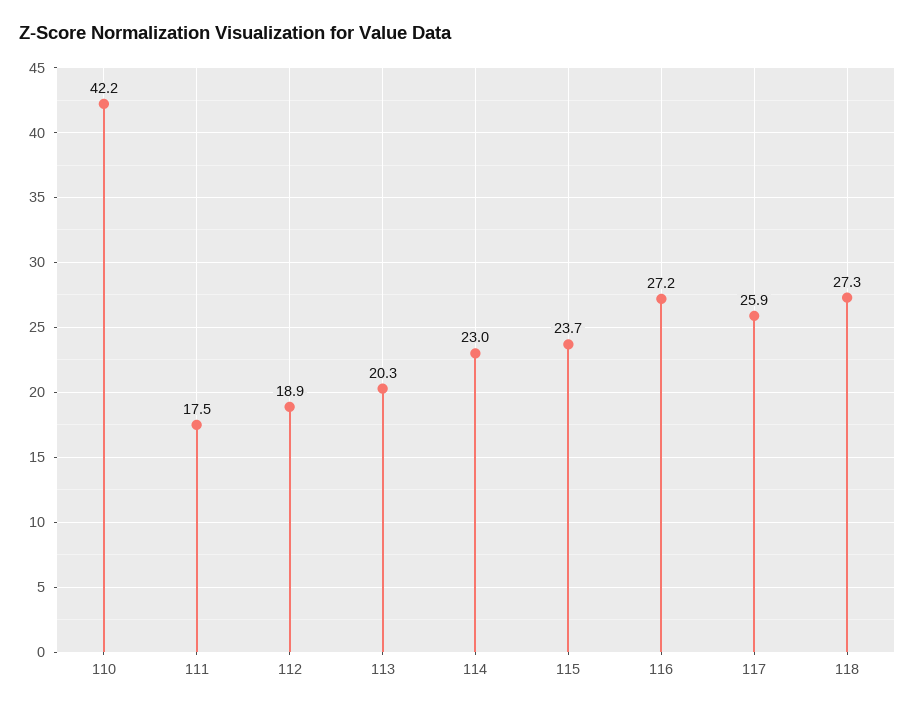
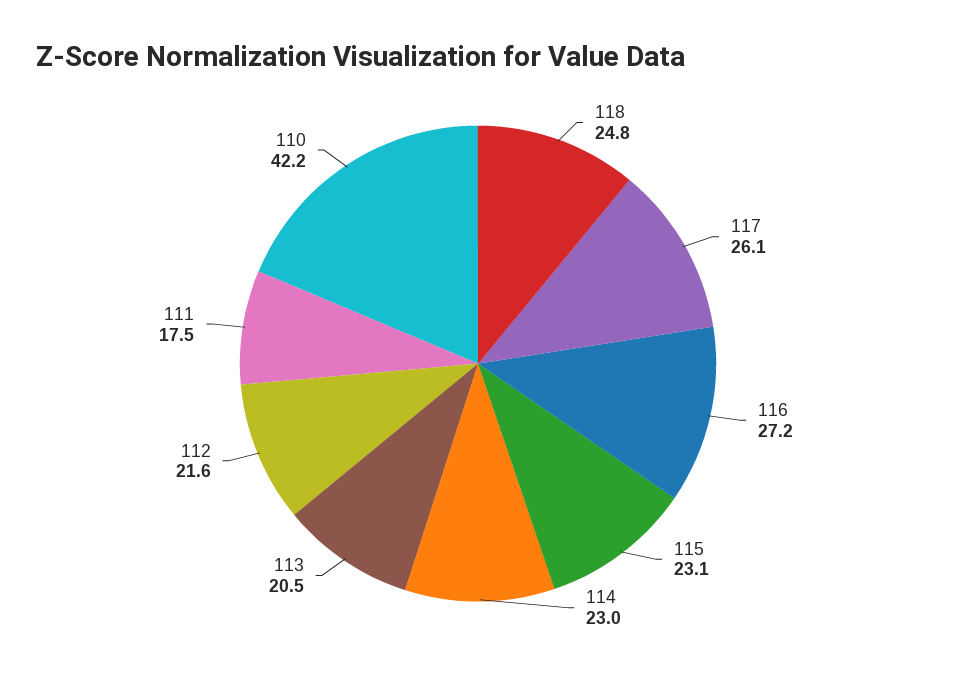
  {
    "110": 42.2,
    "111": 17.5,
-   "112": 18.9,
+   "112": 21.6,
-   "113": 20.3,
+   "113": 20.5,
    "114": 23,
-   "115": 23.7,
+   "115": 23.1,
    "116": 27.2,
-   "117": 25.9,
+   "117": 26.1,
-   "118": 27.3
+   "118": 24.8
  }

